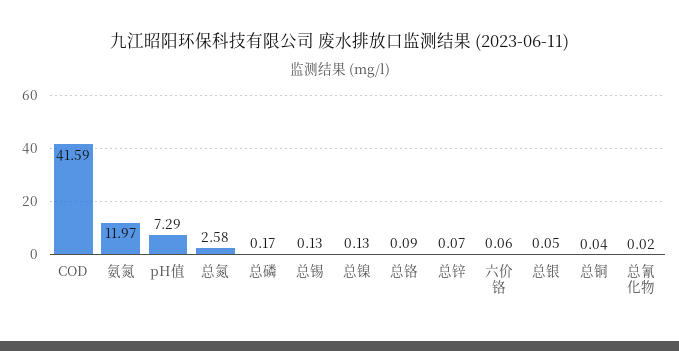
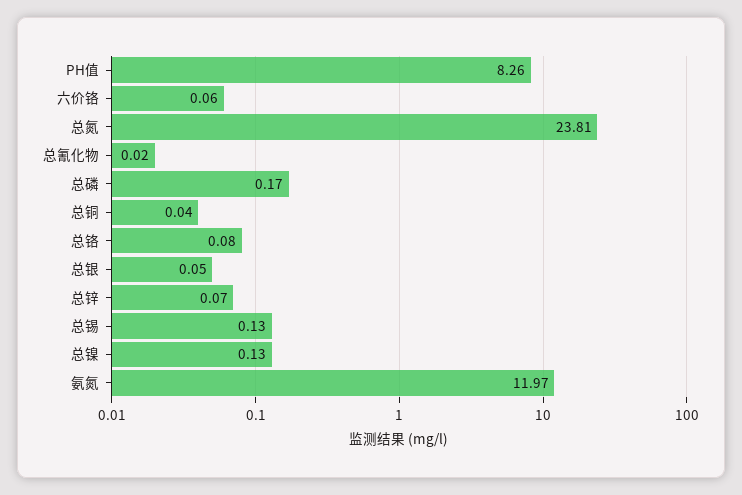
  {
-   "COD": 41.59,
    "氨氮": 11.97,
-   "pH值": 7.29,
+   "pH值": 8.26,
-   "总氮": 2.58,
+   "总氮": 23.81,
    "总磷": 0.17,
    "总锡": 0.13,
    "总镍": 0.13,
-   "总铬": 0.09,
+   "总铬": 0.08,
    "总锌": 0.07,
    "六价铬": 0.06,
    "总银": 0.05,
    "总铜": 0.04,
    "总氰化物": 0.02
  }

